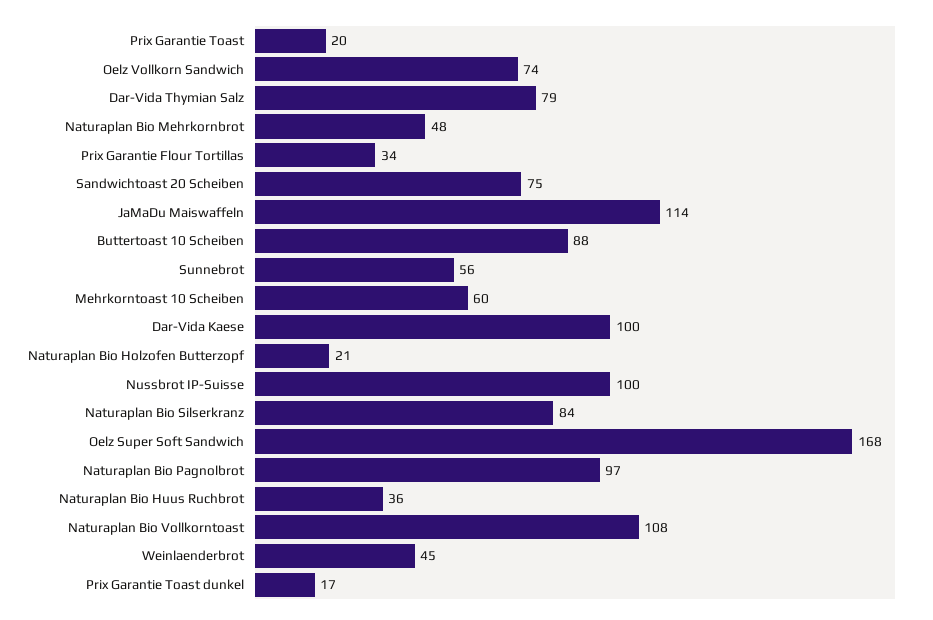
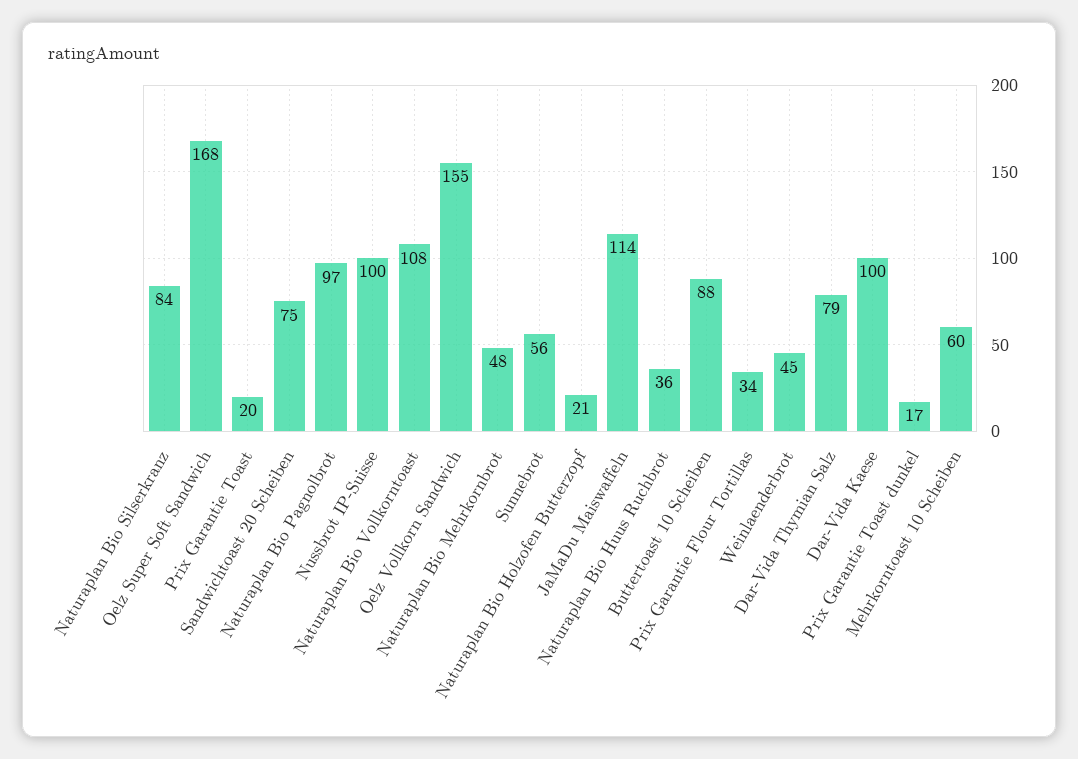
  {
    "Prix Garantie Toast": 20,
-   "Oelz Vollkorn Sandwich": 74,
+   "Oelz Vollkorn Sandwich": 155,
    "Dar-Vida Thymian Salz": 79,
    "Naturaplan Bio Mehrkornbrot": 48,
    "Prix Garantie Flour Tortillas": 34,
    "Sandwichtoast 20 Scheiben": 75,
    "JaMaDu Maiswaffeln": 114,
    "Buttertoast 10 Scheiben": 88,
    "Sunnebrot": 56,
    "Mehrkorntoast 10 Scheiben": 60,
    "Dar-Vida Kaese": 100,
    "Naturaplan Bio Holzofen Butterzopf": 21,
    "Nussbrot IP-Suisse": 100,
    "Naturaplan Bio Silserkranz": 84,
    "Oelz Super Soft Sandwich": 168,
    "Naturaplan Bio Pagnolbrot": 97,
    "Naturaplan Bio Huus Ruchbrot": 36,
    "Naturaplan Bio Vollkorntoast": 108,
    "Weinlaenderbrot": 45,
    "Prix Garantie Toast dunkel": 17
  }

